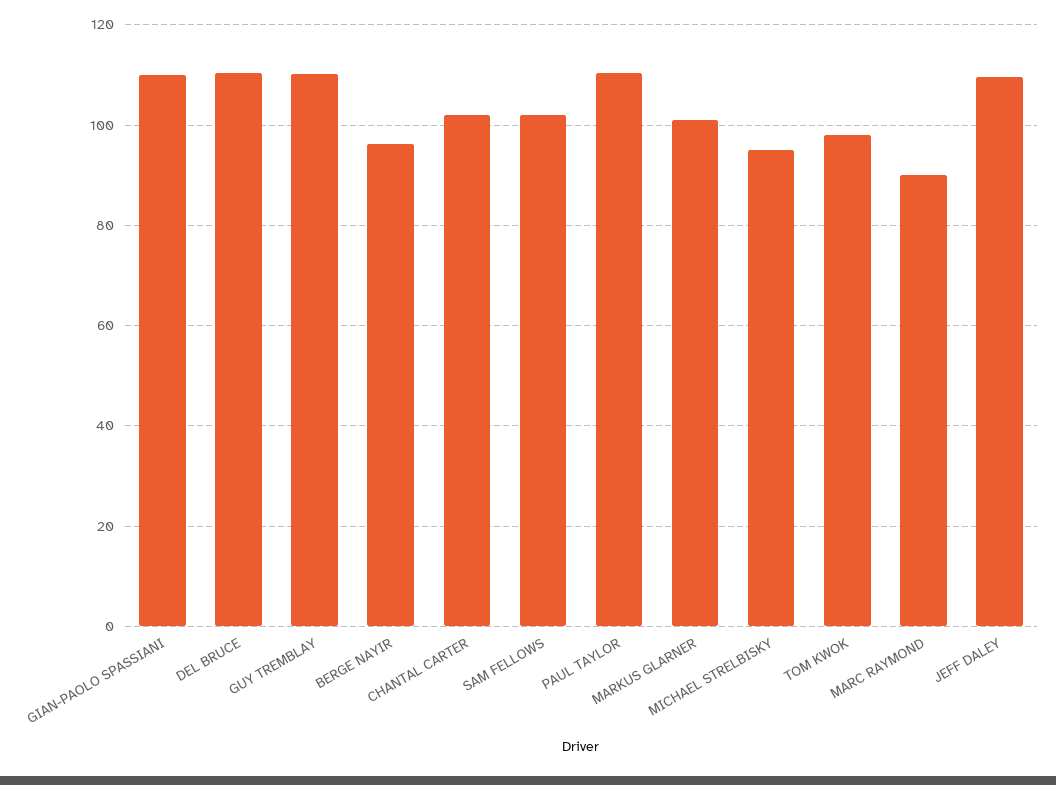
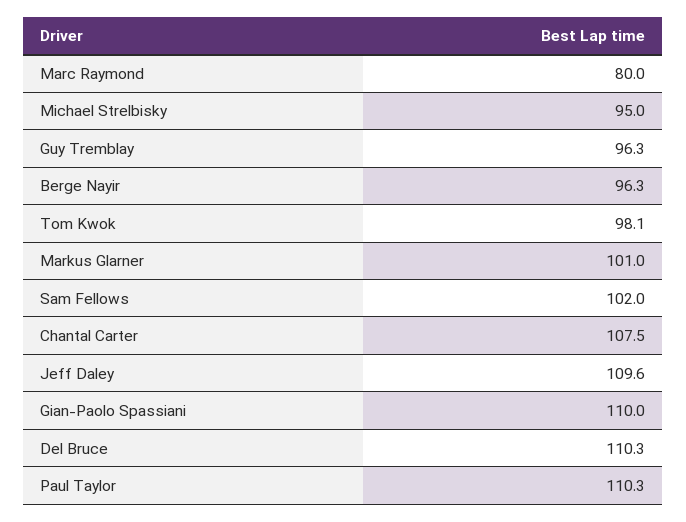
  {
    "GIAN-PAOLO SPASSIANI": 110,
    "DEL BRUCE": 110.3,
-   "GUY TREMBLAY": 110,
+   "GUY TREMBLAY": 96.3,
    "BERGE NAYIR": 96.3,
-   "CHANTAL CARTER": 102,
+   "CHANTAL CARTER": 107.5,
    "SAM FELLOWS": 102,
    "PAUL TAYLOR": 110.3,
    "MARKUS GLARNER": 101,
    "MICHAEL STRELBISKY": 95,
    "TOM KWOK": 98.1,
-   "MARC RAYMOND": 90,
+   "MARC RAYMOND": 80,
    "JEFF DALEY": 109.6
  }

